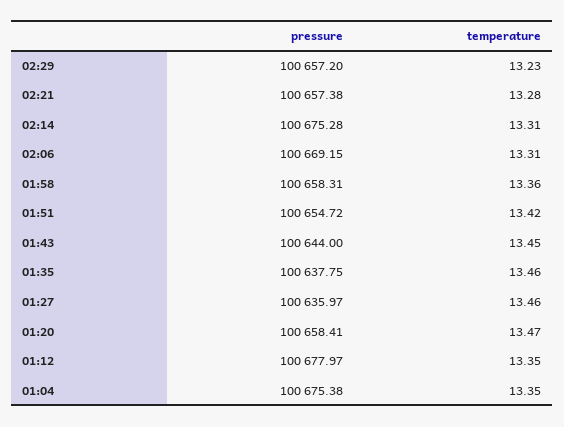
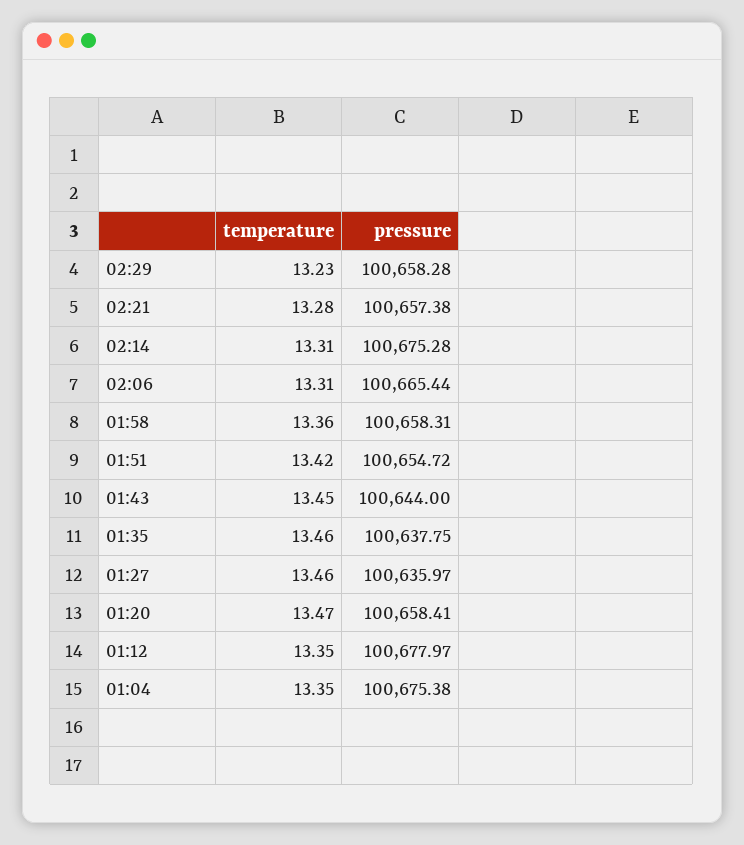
  {
    "pressure": {
-     "02:29": 100657.2,
+     "02:29": 100658.28,
      "02:21": 100657.38,
      "02:14": 100675.28,
-     "02:06": 100669.15,
+     "02:06": 100665.44,
      "01:58": 100658.31,
      "01:51": 100654.72,
      "01:43": 100644,
      "01:35": 100637.75,
      "01:27": 100635.97,
      "01:20": 100658.41,
      "01:12": 100677.97,
      "01:04": 100675.38
    },
    "temperature": {
      "02:29": 13.23,
      "02:21": 13.28,
      "02:14": 13.31,
      "02:06": 13.31,
      "01:58": 13.36,
      "01:51": 13.42,
      "01:43": 13.45,
      "01:35": 13.46,
      "01:27": 13.46,
      "01:20": 13.47,
      "01:12": 13.35,
      "01:04": 13.35
    }
  }

